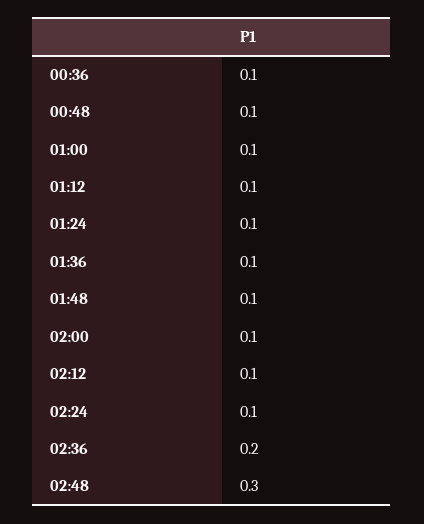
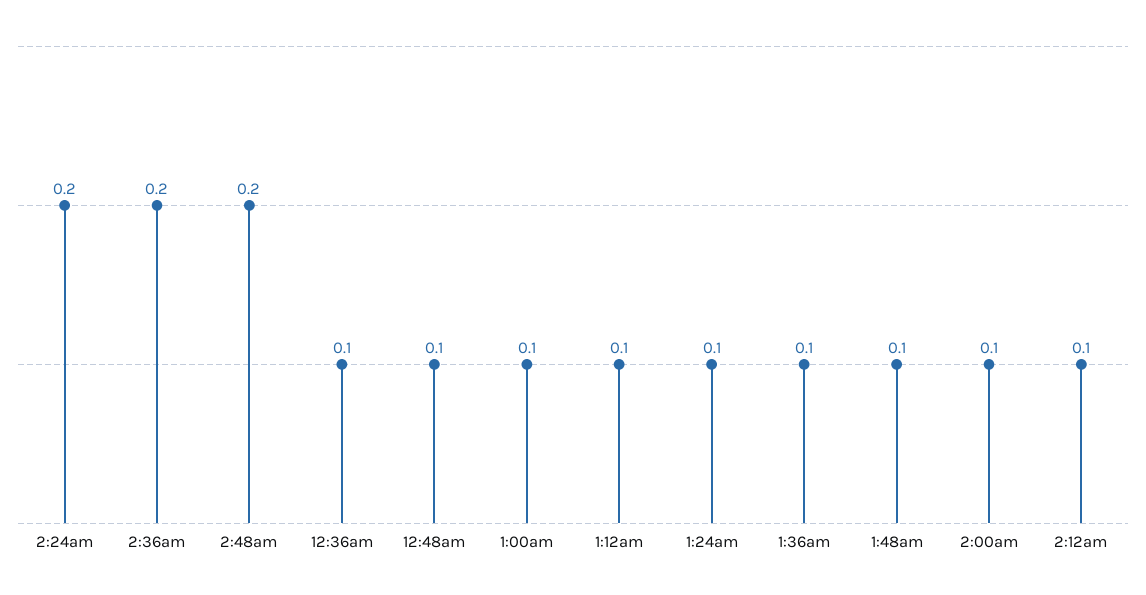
  {
    "00:36": 0.1,
    "00:48": 0.1,
    "01:00": 0.1,
    "01:12": 0.1,
    "01:24": 0.1,
    "01:36": 0.1,
    "01:48": 0.1,
    "02:00": 0.1,
    "02:12": 0.1,
-   "02:24": 0.1,
+   "02:24": 0.2,
    "02:36": 0.2,
-   "02:48": 0.3
+   "02:48": 0.2
  }

